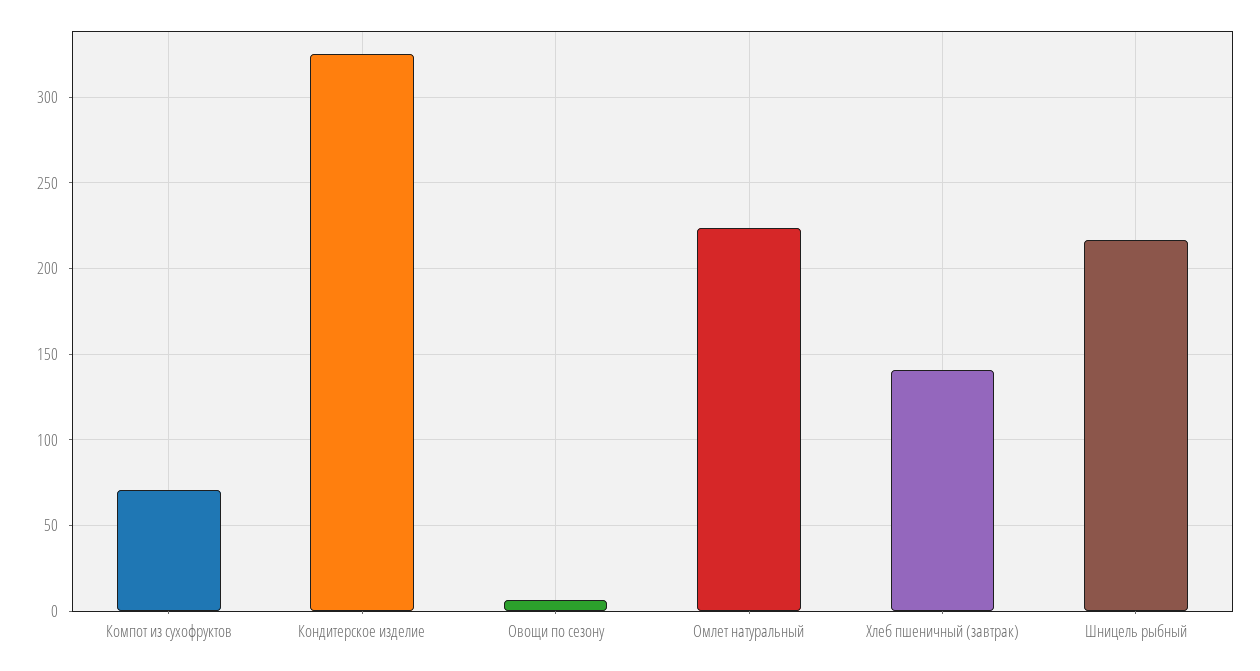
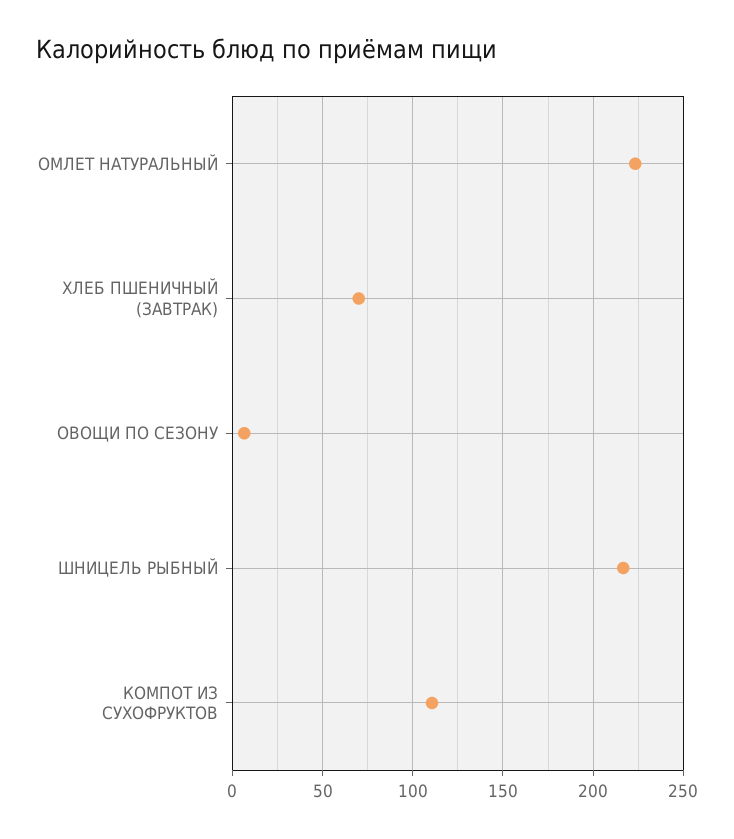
  {
-   "Компот из сухофруктов": 70,
+   "Компот из сухофруктов": 110,
-   "Кондитерское изделие": 325,
    "Овощи по сезону": 5,
    "Омлет натуральный": 225,
-   "Хлеб пшеничный (завтрак)": 140,
+   "Хлеб пшеничный (завтрак)": 70,
    "Шницель рыбный": 215
  }

